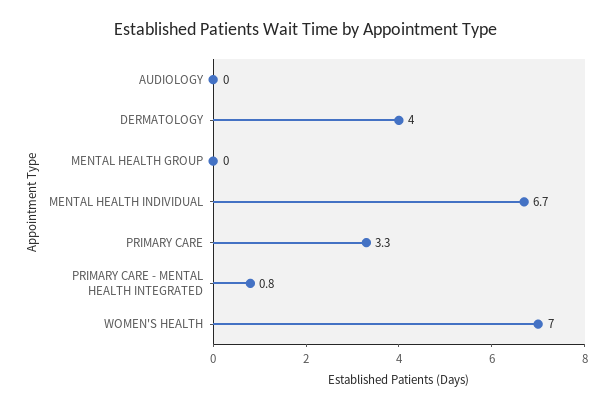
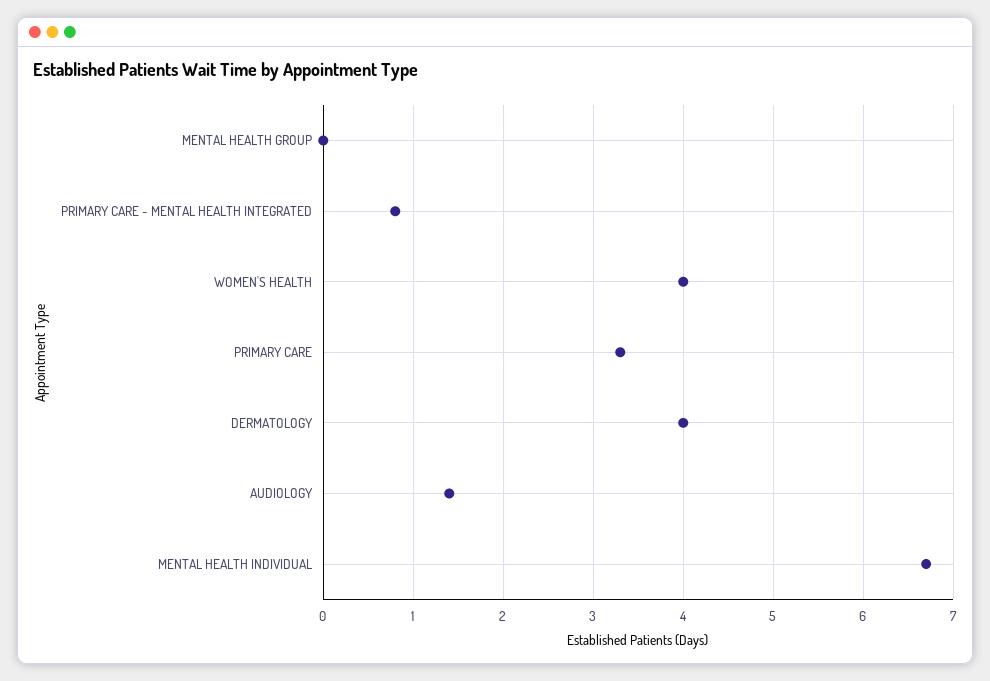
  {
-   "AUDIOLOGY": 0,
+   "AUDIOLOGY": 1.4,
    "DERMATOLOGY": 4,
    "MENTAL HEALTH GROUP": 0,
    "MENTAL HEALTH INDIVIDUAL": 6.7,
    "PRIMARY CARE": 3.3,
    "PRIMARY CARE - MENTAL HEALTH INTEGRATED": 0.8,
-   "WOMEN'S HEALTH": 7
+   "WOMEN'S HEALTH": 4
  }

